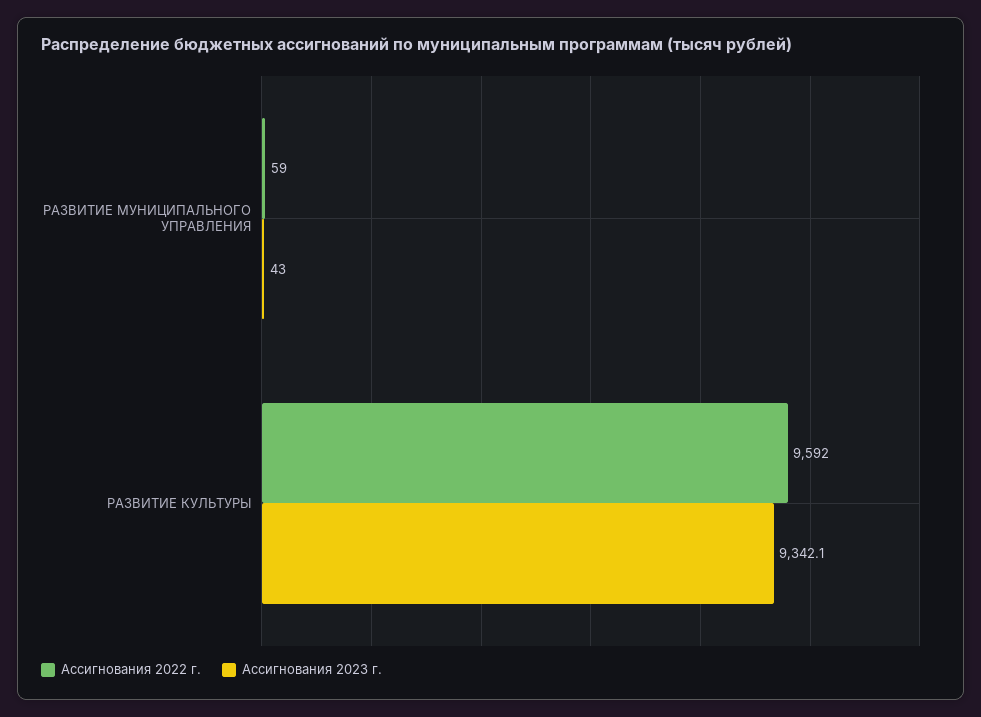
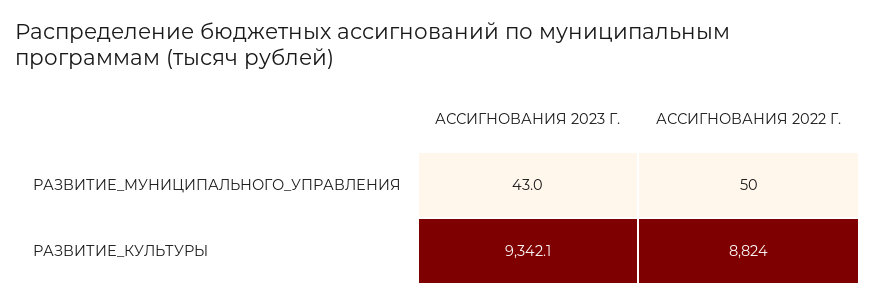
  {
    "Ассигнования 2022 г.": {
-     "РАЗВИТИЕ МУНИЦИПАЛЬНОГО УПРАВЛЕНИЯ": 59,
+     "РАЗВИТИЕ МУНИЦИПАЛЬНОГО УПРАВЛЕНИЯ": 50,
-     "РАЗВИТИЕ КУЛЬТУРЫ": 9592
+     "РАЗВИТИЕ КУЛЬТУРЫ": 8824
    },
    "Ассигнования 2023 г.": {
      "РАЗВИТИЕ МУНИЦИПАЛЬНОГО УПРАВЛЕНИЯ": 43,
      "РАЗВИТИЕ КУЛЬТУРЫ": 9342.1
    }
  }

